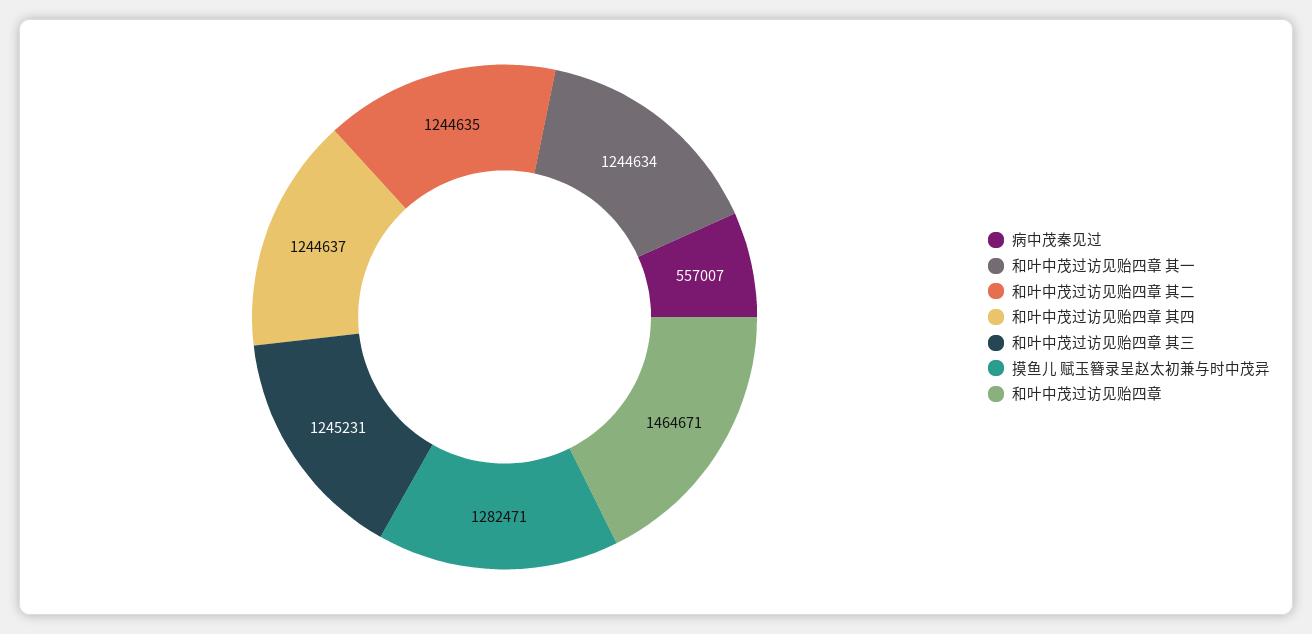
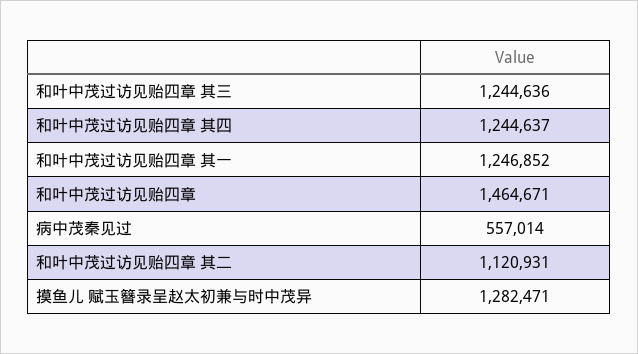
  {
-   "病中茂秦见过": 557007,
+   "病中茂秦见过": 557014,
-   "和叶中茂过访见贻四章 其一": 1244634,
+   "和叶中茂过访见贻四章 其一": 1246852,
-   "和叶中茂过访见贻四章 其二": 1244635,
+   "和叶中茂过访见贻四章 其二": 1120931,
    "和叶中茂过访见贻四章 其四": 1244637,
-   "和叶中茂过访见贻四章 其三": 1245231,
+   "和叶中茂过访见贻四章 其三": 1244636,
    "摸鱼儿 赋玉簪录呈赵太初兼与时中茂异": 1282471,
    "和叶中茂过访见贻四章": 1464671
  }

